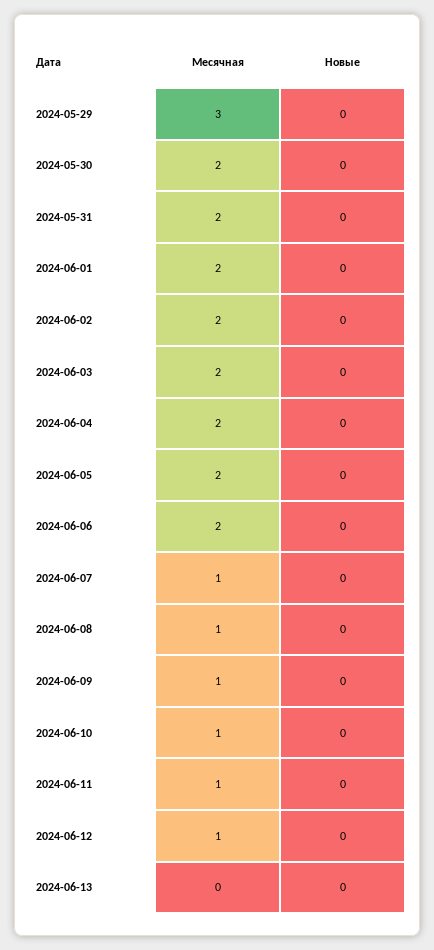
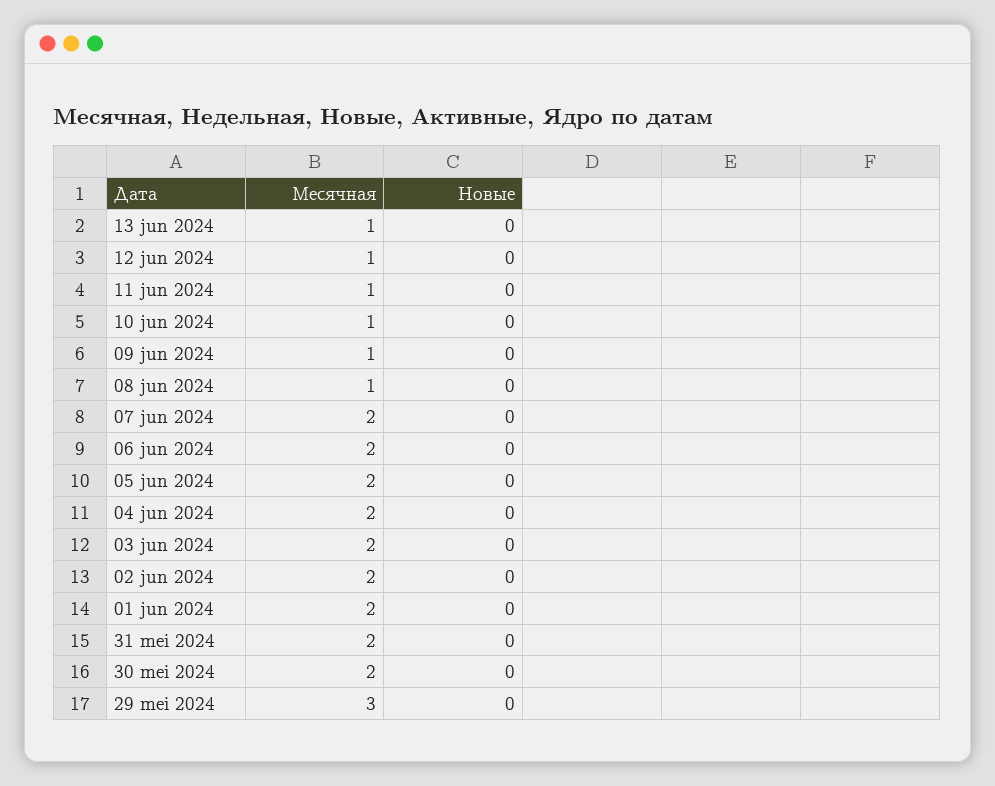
  {
    "Месячная": {
      "2024-05-29": 3,
      "2024-05-30": 2,
      "2024-05-31": 2,
      "2024-06-01": 2,
      "2024-06-02": 2,
      "2024-06-03": 2,
      "2024-06-04": 2,
      "2024-06-05": 2,
      "2024-06-06": 2,
-     "2024-06-07": 1,
+     "2024-06-07": 2,
      "2024-06-08": 1,
      "2024-06-09": 1,
      "2024-06-10": 1,
      "2024-06-11": 1,
      "2024-06-12": 1,
-     "2024-06-13": 0
+     "2024-06-13": 1
    },
    "Новые": {
      "2024-05-29": 0,
      "2024-05-30": 0,
      "2024-05-31": 0,
      "2024-06-01": 0,
      "2024-06-02": 0,
      "2024-06-03": 0,
      "2024-06-04": 0,
      "2024-06-05": 0,
      "2024-06-06": 0,
      "2024-06-07": 0,
      "2024-06-08": 0,
      "2024-06-09": 0,
      "2024-06-10": 0,
      "2024-06-11": 0,
      "2024-06-12": 0,
      "2024-06-13": 0
    }
  }

